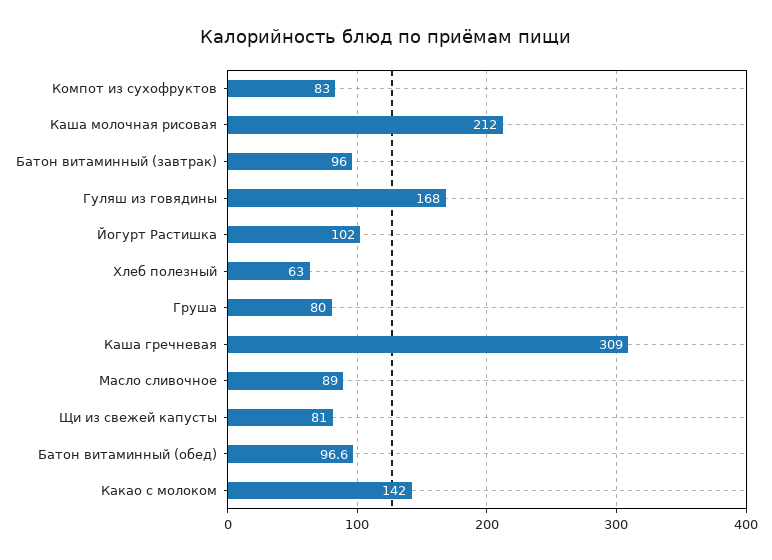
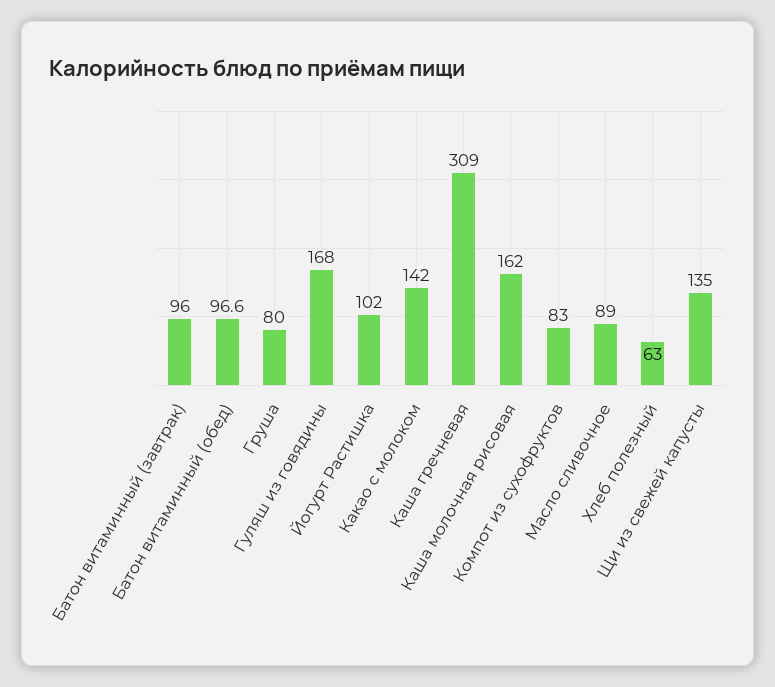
  {
    "Компот из сухофруктов": 83,
-   "Каша молочная рисовая": 212,
+   "Каша молочная рисовая": 162,
    "Батон витаминный (завтрак)": 96,
    "Гуляш из говядины": 168,
    "Йогурт Растишка": 102,
    "Хлеб полезный": 63,
    "Груша": 80,
    "Каша гречневая": 309,
    "Масло сливочное": 89,
-   "Щи из свежей капусты": 81,
+   "Щи из свежей капусты": 135,
    "Батон витаминный (обед)": 96.6,
    "Какао с молоком": 142
  }

